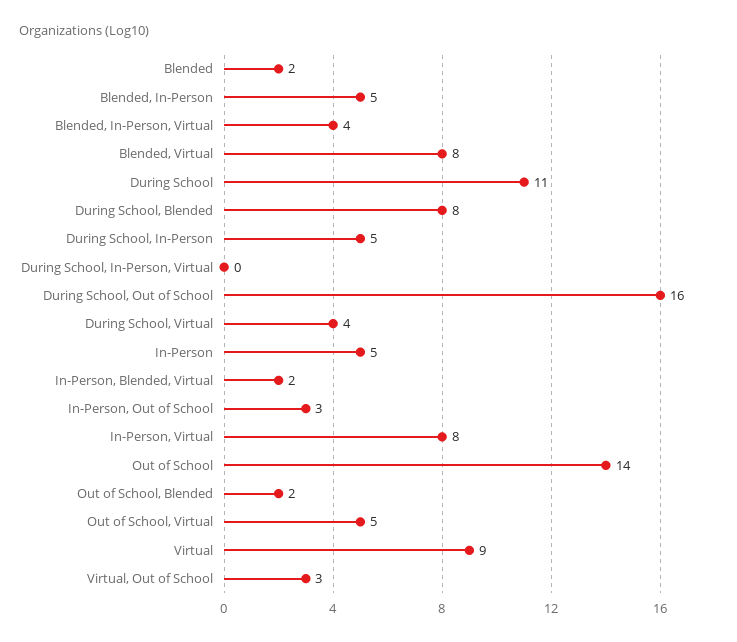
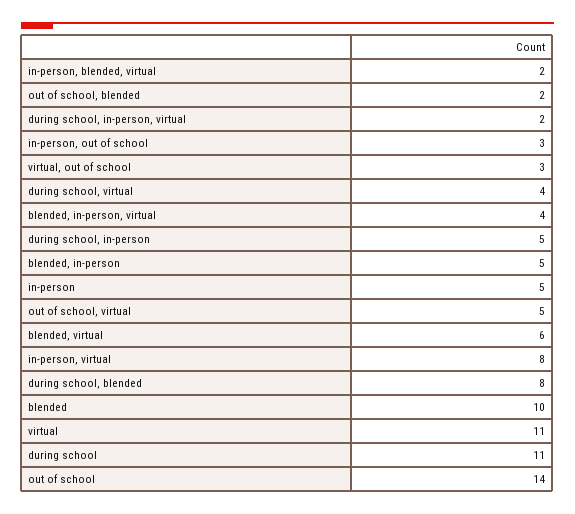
  {
-   "Blended": 2,
+   "Blended": 10,
    "Blended, In-Person": 5,
    "Blended, In-Person, Virtual": 4,
-   "Blended, Virtual": 8,
+   "Blended, Virtual": 6,
    "During School": 11,
    "During School, Blended": 8,
    "During School, In-Person": 5,
-   "During School, In-Person, Virtual": 0,
+   "During School, In-Person, Virtual": 2,
-   "During School, Out of School": 16,
    "During School, Virtual": 4,
    "In-Person": 5,
    "In-Person, Blended, Virtual": 2,
    "In-Person, Out of School": 3,
    "In-Person, Virtual": 8,
    "Out of School": 14,
    "Out of School, Blended": 2,
    "Out of School, Virtual": 5,
-   "Virtual": 9,
+   "Virtual": 11,
    "Virtual, Out of School": 3
  }

